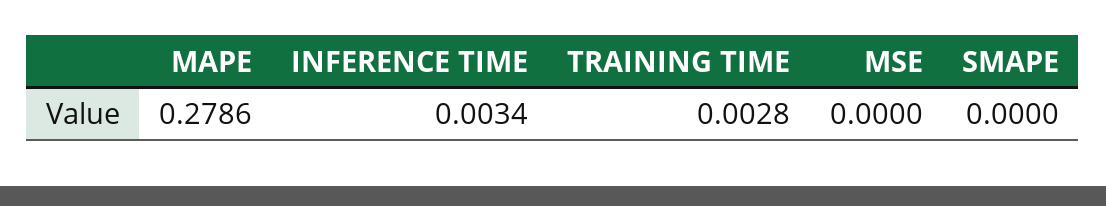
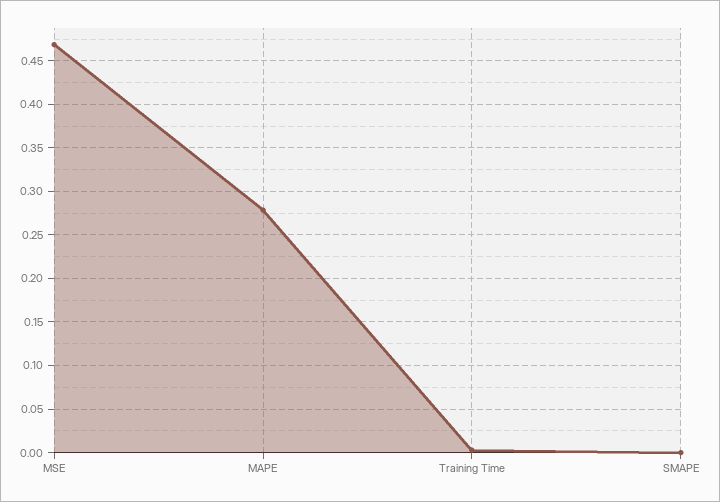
  {
    "MAPE": 0.2786,
-   "INFERENCE TIME": 0.0034,
    "TRAINING TIME": 0.0028,
-   "MSE": 0,
+   "MSE": 0.47,
    "SMAPE": 0
  }

